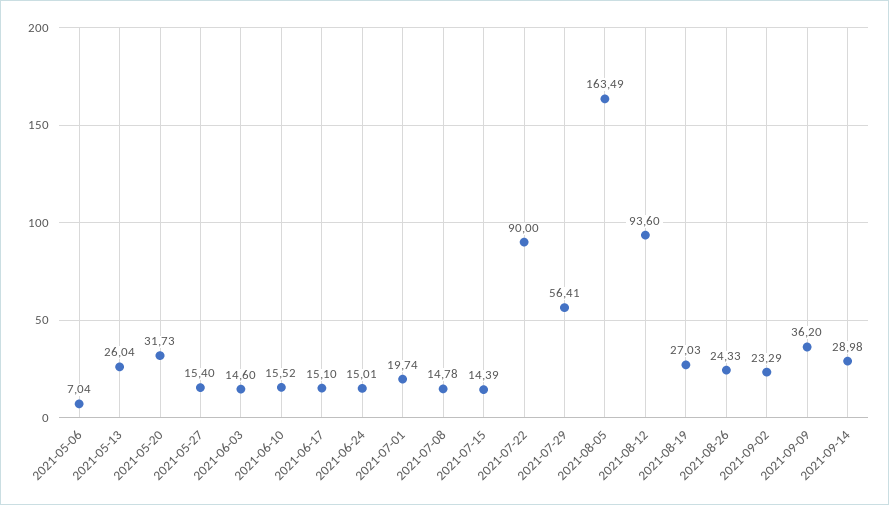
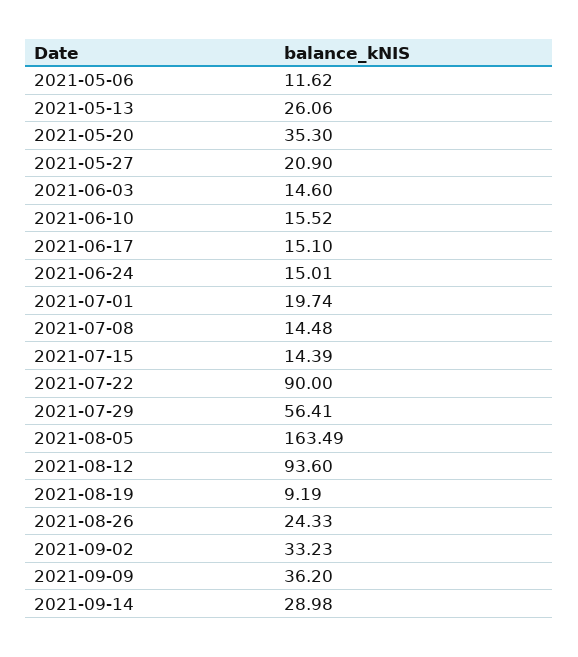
  {
-   "2021-05-06": 7.04,
+   "2021-05-06": 11.62,
-   "2021-05-13": 26.04,
+   "2021-05-13": 26.06,
-   "2021-05-20": 31.73,
+   "2021-05-20": 35.3,
-   "2021-05-27": 15.4,
+   "2021-05-27": 20.9,
    "2021-06-03": 14.6,
    "2021-06-10": 15.52,
    "2021-06-17": 15.1,
    "2021-06-24": 15.01,
    "2021-07-01": 19.74,
-   "2021-07-08": 14.78,
+   "2021-07-08": 14.48,
    "2021-07-15": 14.39,
    "2021-07-22": 90,
    "2021-07-29": 56.41,
    "2021-08-05": 163.49,
    "2021-08-12": 93.6,
-   "2021-08-19": 27.03,
+   "2021-08-19": 9.19,
    "2021-08-26": 24.33,
-   "2021-09-02": 23.29,
+   "2021-09-02": 33.23,
    "2021-09-09": 36.2,
    "2021-09-14": 28.98
  }

